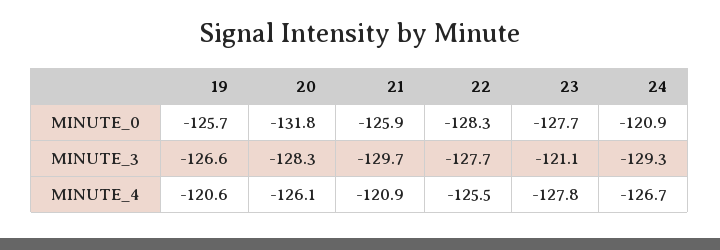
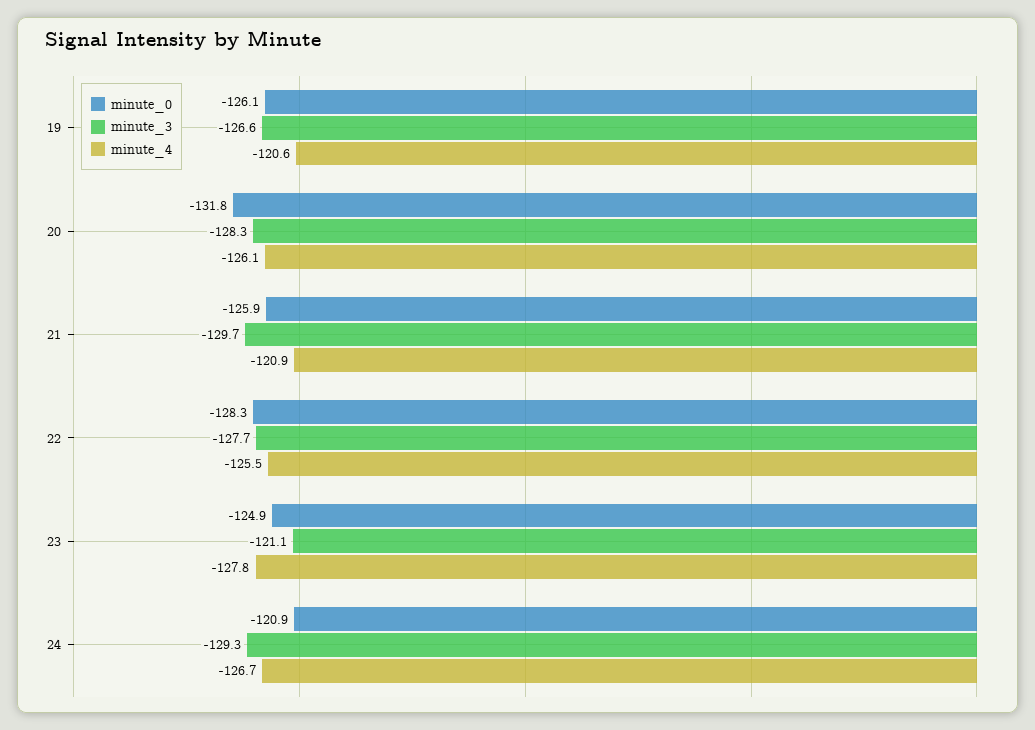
  {
    "MINUTE_0": {
-     "19": -125.7,
+     "19": -126.1,
      "20": -131.8,
      "21": -125.9,
      "22": -128.3,
-     "23": -127.7,
+     "23": -124.9,
      "24": -120.9
    },
    "MINUTE_3": {
      "19": -126.6,
      "20": -128.3,
      "21": -129.7,
      "22": -127.7,
      "23": -121.1,
      "24": -129.3
    },
    "MINUTE_4": {
      "19": -120.6,
      "20": -126.1,
      "21": -120.9,
      "22": -125.5,
      "23": -127.8,
      "24": -126.7
    }
  }

